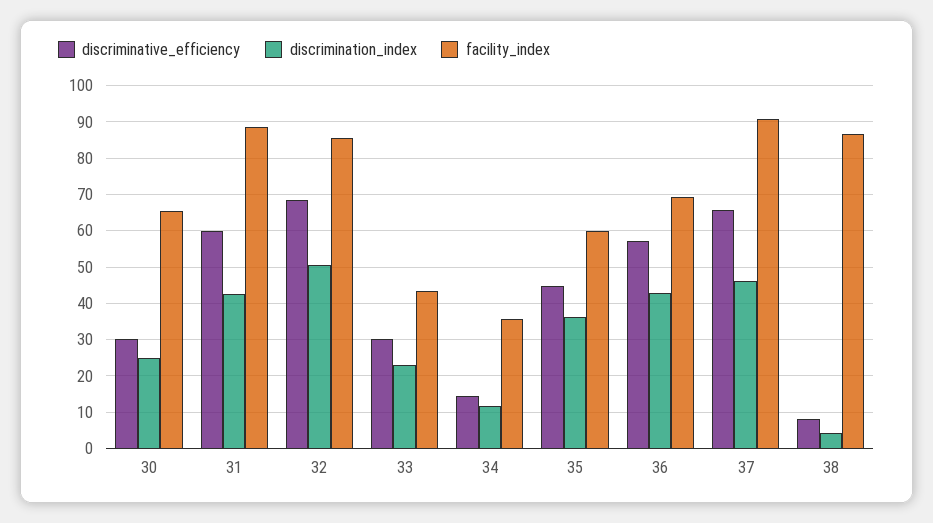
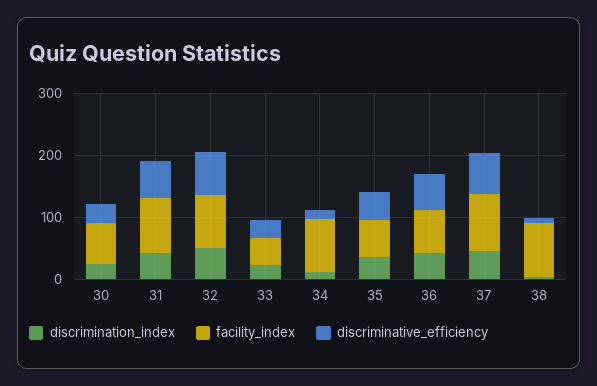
  {
    "discriminative_efficiency": {
      "30": 30,
      "31": 60,
      "32": 68,
      "33": 30,
      "34": 14,
      "35": 44,
      "36": 58,
      "37": 66,
      "38": 8
    },
    "discrimination_index": {
      "30": 24,
      "31": 42,
      "32": 50,
      "33": 22,
      "34": 12,
      "35": 36,
      "36": 42,
      "37": 46,
      "38": 4
    },
    "facility_index": {
      "30": 66,
      "31": 88,
      "32": 86,
      "33": 44,
-     "34": 36,
+     "34": 80,
      "35": 60,
      "36": 70,
      "37": 90,
      "38": 86
    }
  }

